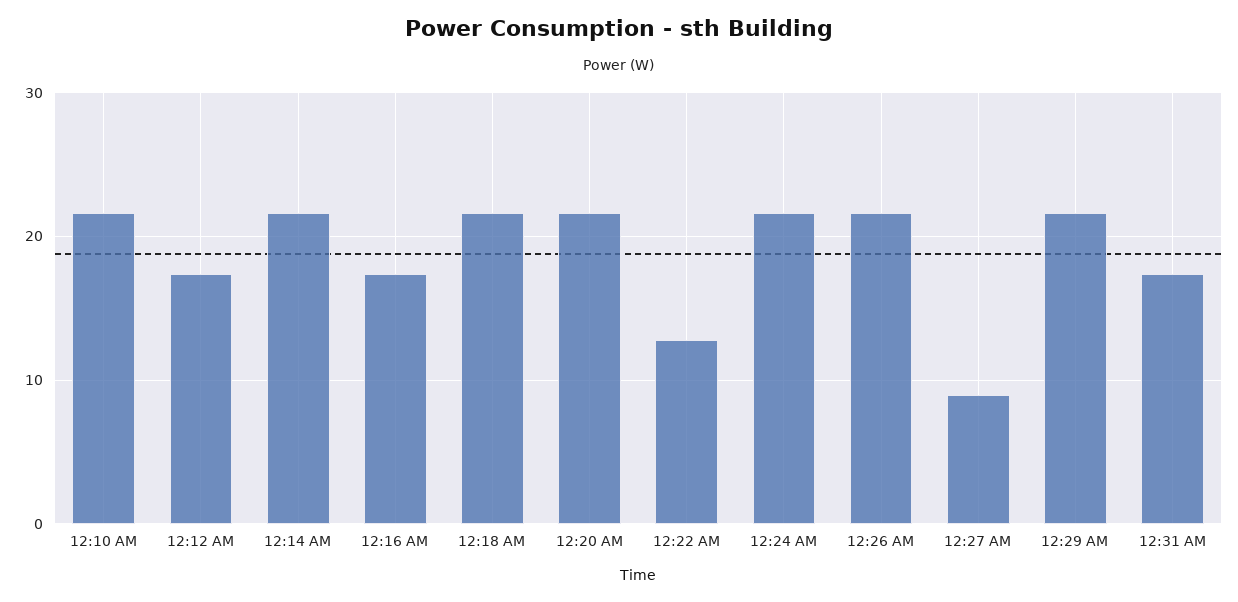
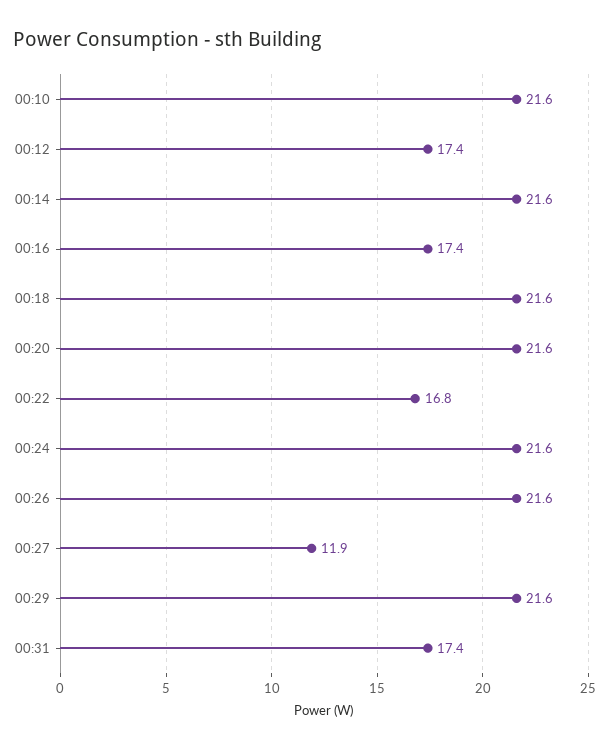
  {
    "12:10 AM": 21.6,
    "12:12 AM": 17.4,
    "12:14 AM": 21.6,
    "12:16 AM": 17.4,
    "12:18 AM": 21.6,
    "12:20 AM": 21.6,
-   "12:22 AM": 13,
+   "12:22 AM": 16.8,
    "12:24 AM": 21.6,
    "12:26 AM": 21.6,
-   "12:27 AM": 9,
+   "12:27 AM": 11.9,
    "12:29 AM": 21.6,
    "12:31 AM": 17.4
  }

